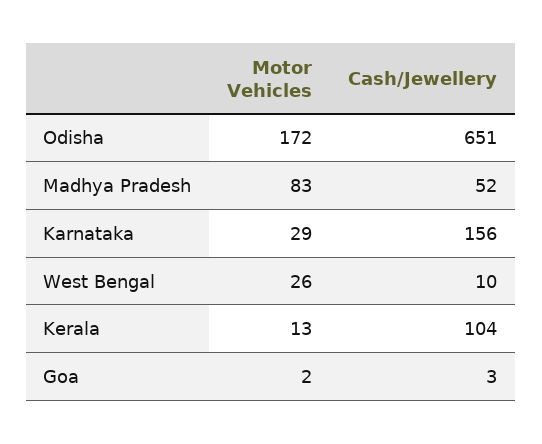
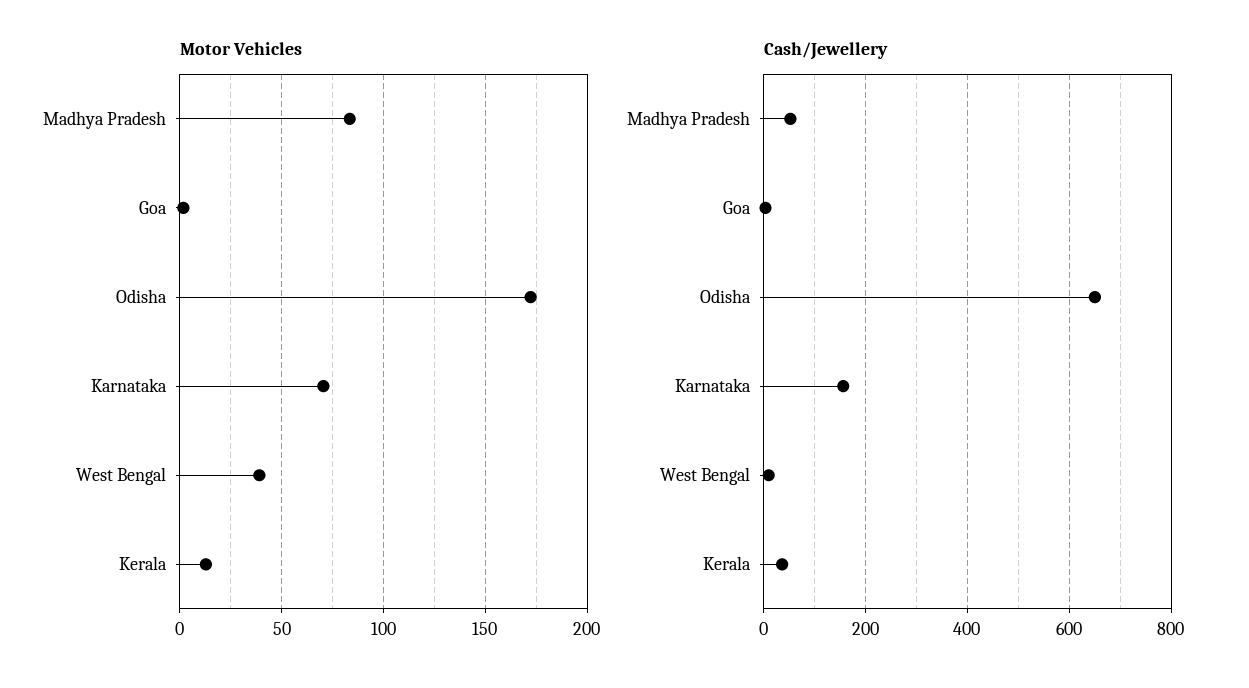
  {
    "Motor Vehicles": {
      "Odisha": 172,
      "Madhya Pradesh": 83,
-     "Karnataka": 29,
+     "Karnataka": 70,
-     "West Bengal": 26,
+     "West Bengal": 40,
      "Kerala": 13,
      "Goa": 2
    },
    "Cash/Jewellery": {
      "Odisha": 651,
      "Madhya Pradesh": 52,
      "Karnataka": 156,
      "West Bengal": 10,
-     "Kerala": 104,
+     "Kerala": 40,
      "Goa": 3
    }
  }

